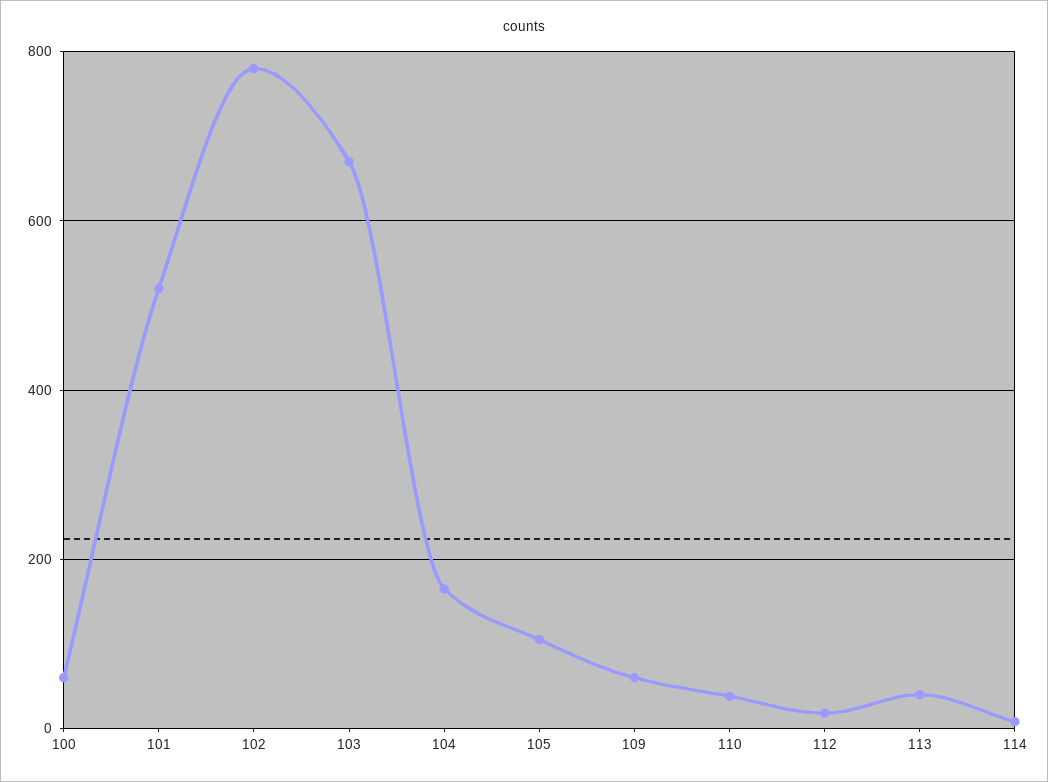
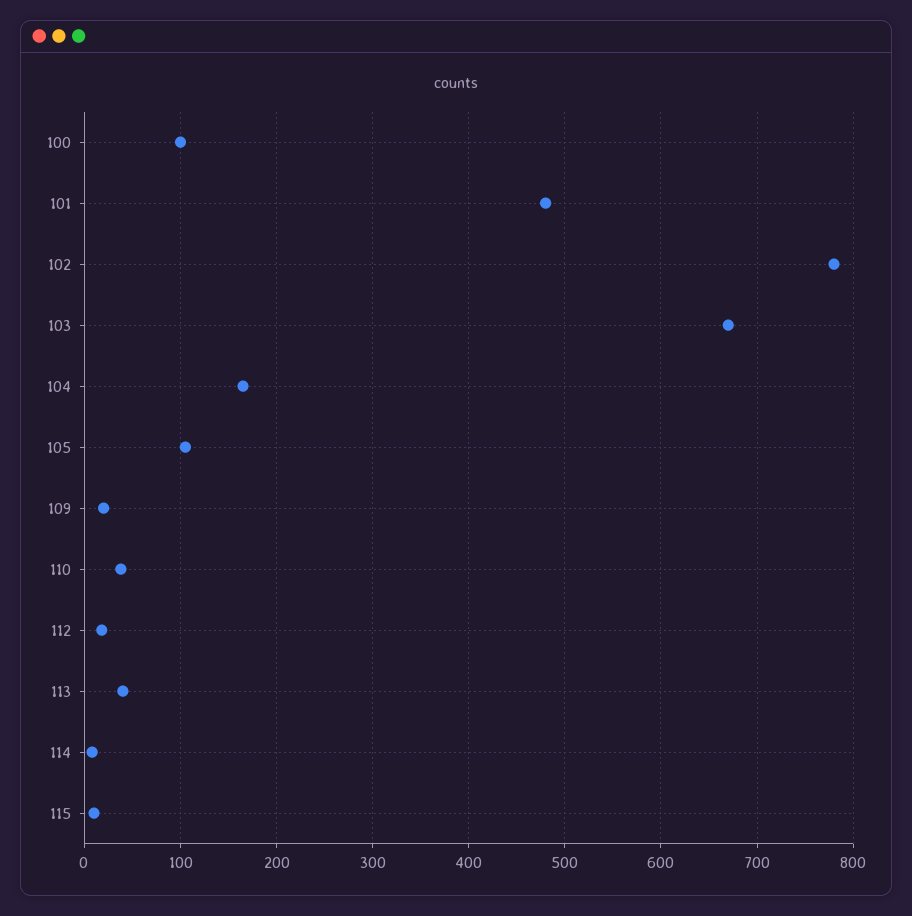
  {
-   "100": 60,
+   "100": 100,
-   "101": 520,
+   "101": 480,
    "102": 780,
    "103": 670,
    "104": 170,
    "105": 110,
-   "109": 60,
+   "109": 20,
    "110": 40,
    "112": 20,
    "113": 40,
-   "114": 10
+   "114": 10,
+   "115": 10
  }

